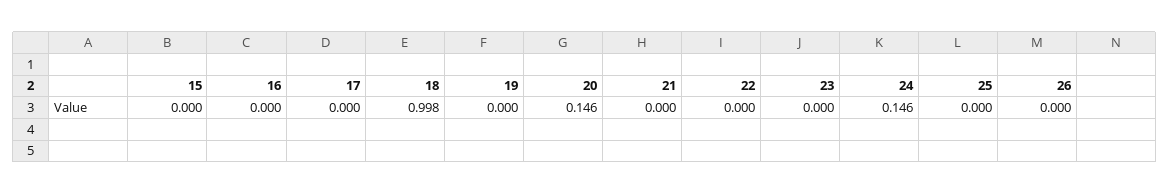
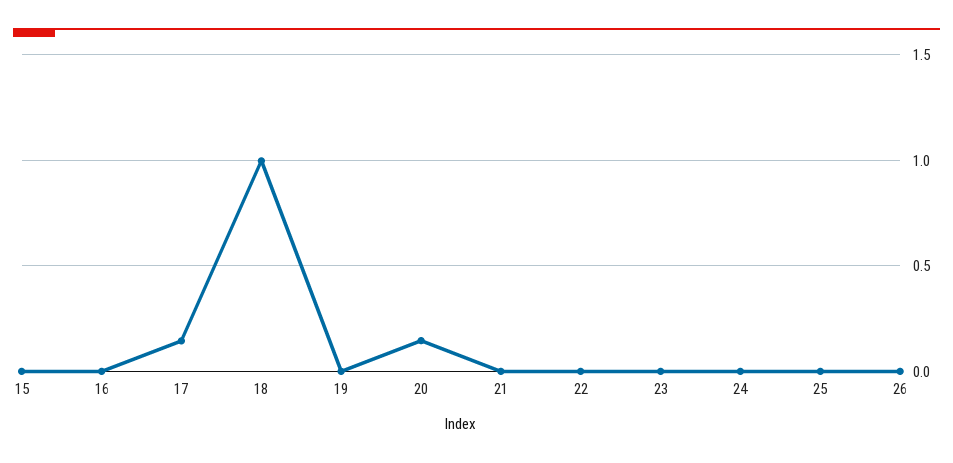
  {
    "15": 0,
    "16": 0,
-   "17": 0,
+   "17": 0.15,
    "18": 0.998,
    "19": 0,
    "20": 0.146,
    "21": 0,
    "22": 0,
    "23": 0,
-   "24": 0.146,
+   "24": 0,
    "25": 0,
    "26": 0
  }

